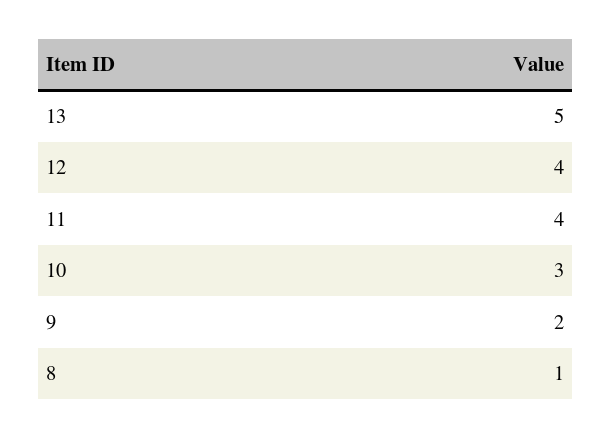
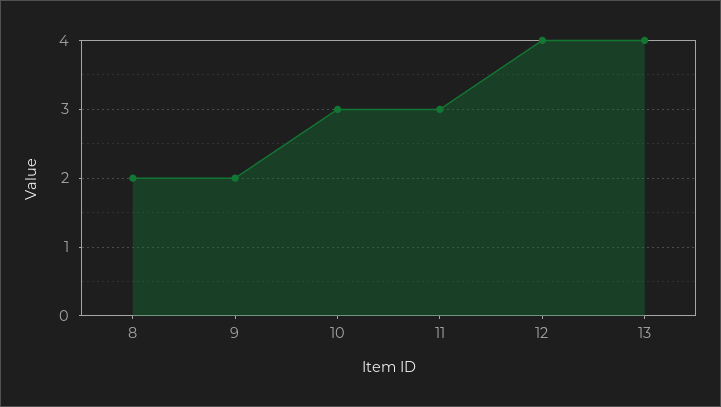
  {
-   "13": 5,
+   "13": 4,
    "12": 4,
-   "11": 4,
+   "11": 3,
    "10": 3,
    "9": 2,
-   "8": 1
+   "8": 2
  }

